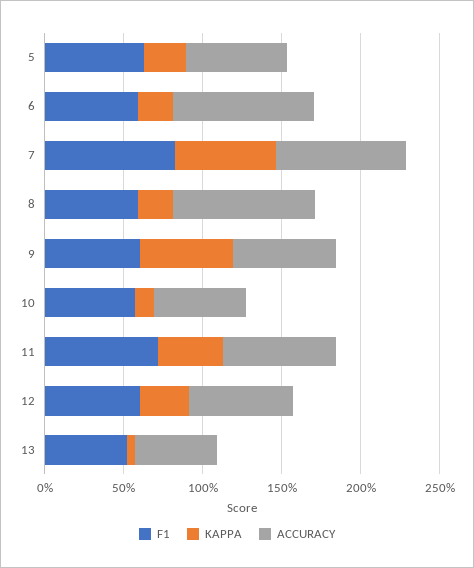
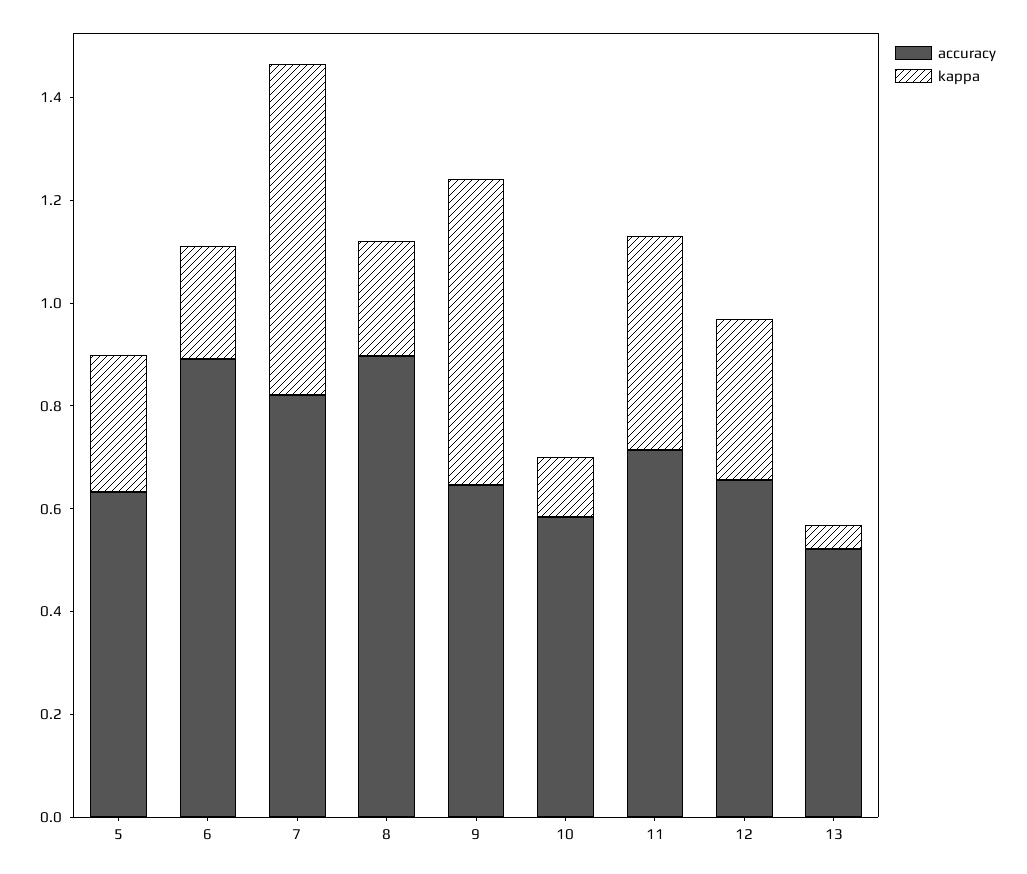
  {
-   "F1": {
-     "5": 0.6,
-     "6": 0.6,
-     "7": 0.8,
-     "8": 0.6,
-     "9": 0.6,
-     "10": 0.6,
-     "11": 0.7,
-     "12": 0.6,
-     "13": 0.5
-   },
    "KAPPA": {
      "5": 0.25,
      "6": 0.2,
      "7": 0.65,
      "8": 0.2,
      "9": 0.6,
      "10": 0.1,
      "11": 0.4,
      "12": 0.3,
      "13": 0.05
    },
    "ACCURACY": {
      "5": 0.65,
      "6": 0.9,
      "7": 0.8,
      "8": 0.9,
      "9": 0.65,
      "10": 0.6,
      "11": 0.7,
      "12": 0.65,
      "13": 0.5
    }
  }

